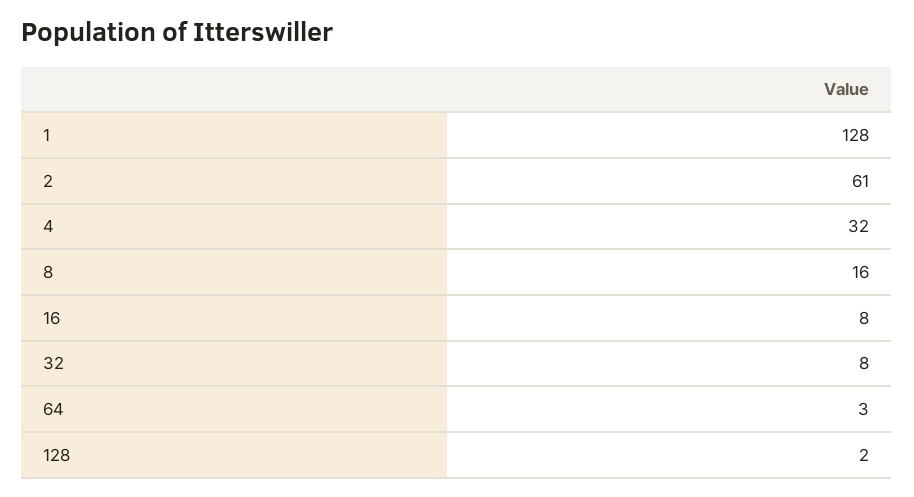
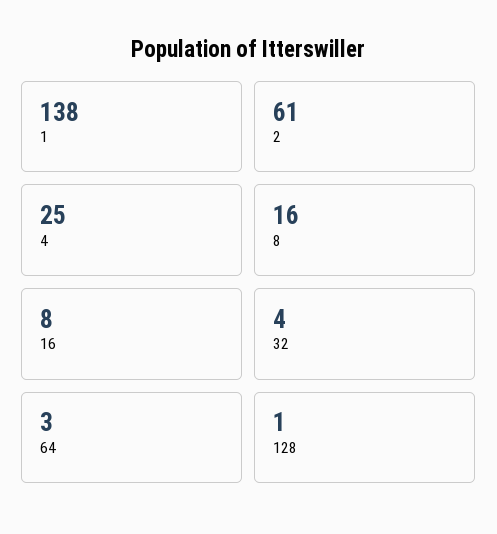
  {
-   "1": 128,
+   "1": 138,
    "2": 61,
-   "4": 32,
+   "4": 25,
    "8": 16,
    "16": 8,
-   "32": 8,
+   "32": 4,
    "64": 3,
-   "128": 2
+   "128": 1
  }

